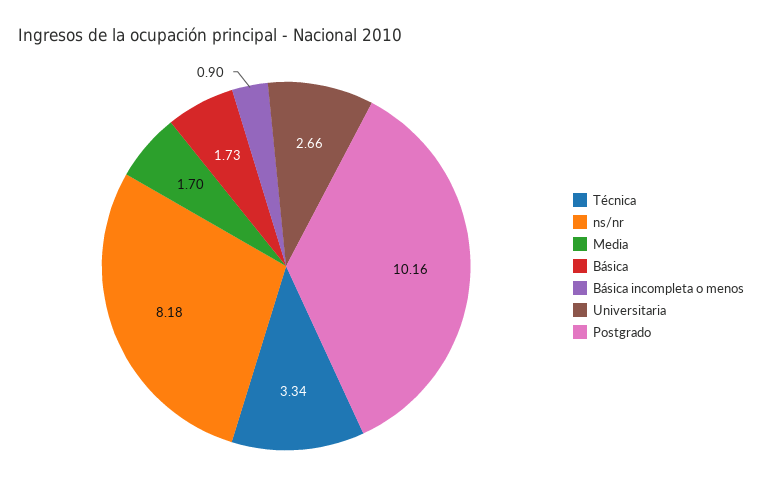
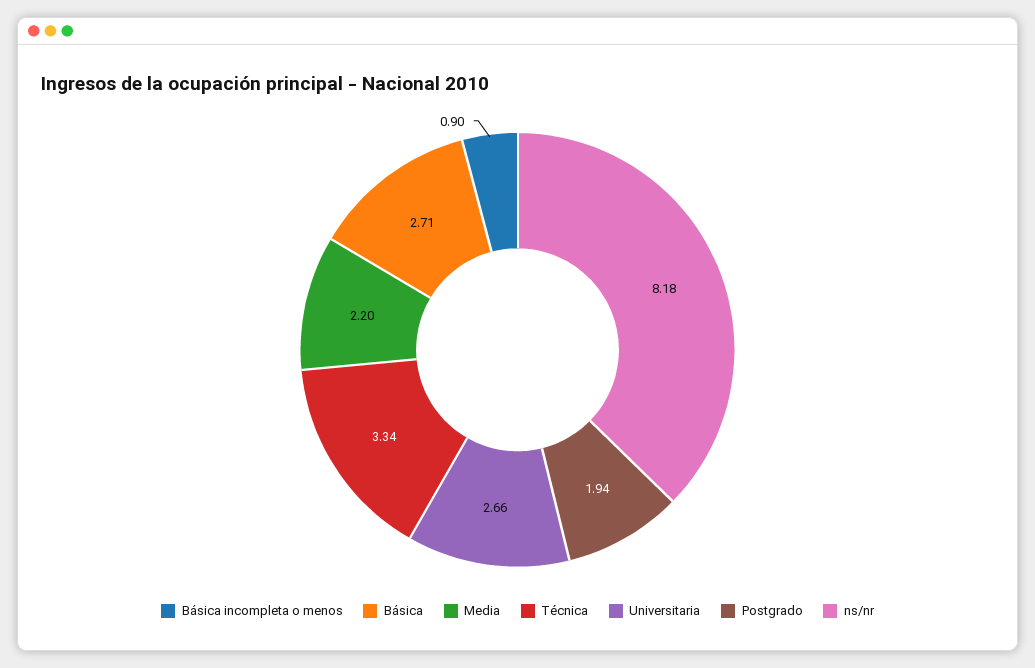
  {
    "Técnica": 3.34,
    "ns/nr": 8.18,
-   "Media": 1.7,
+   "Media": 2.2,
-   "Básica": 1.73,
+   "Básica": 2.71,
    "Básica incompleta o menos": 0.9,
    "Universitaria": 2.66,
-   "Postgrado": 10.16
+   "Postgrado": 1.94
  }

